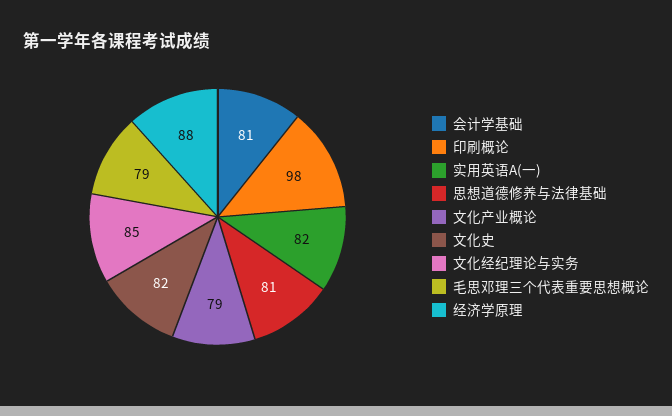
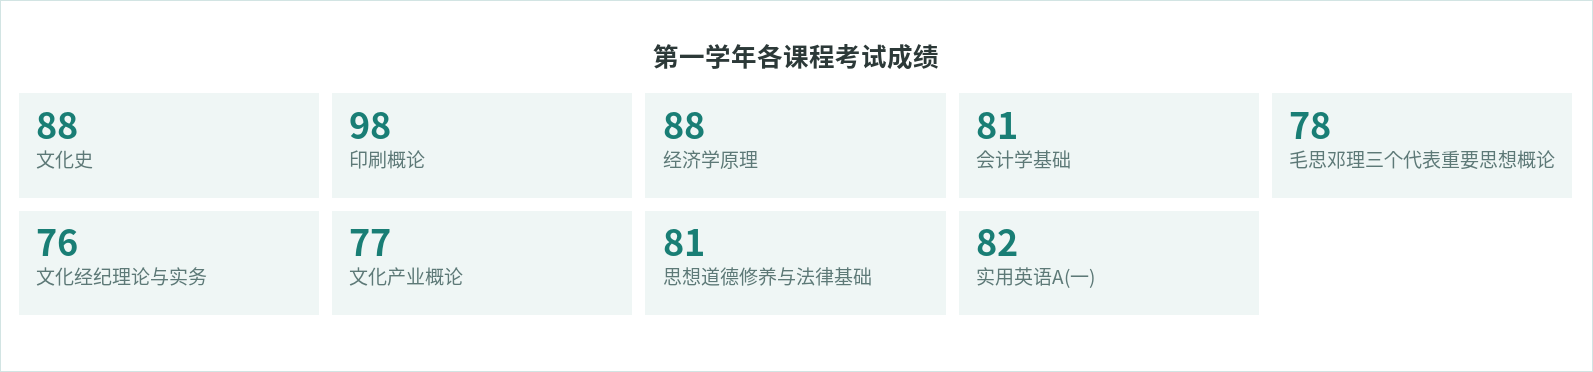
  {
    "会计学基础": 81,
    "印刷概论": 98,
    "实用英语A(一)": 82,
    "思想道德修养与法律基础": 81,
-   "文化产业概论": 79,
+   "文化产业概论": 77,
-   "文化史": 82,
+   "文化史": 88,
-   "文化经纪理论与实务": 85,
+   "文化经纪理论与实务": 76,
-   "毛思邓理三个代表重要思想概论": 79,
+   "毛思邓理三个代表重要思想概论": 78,
    "经济学原理": 88
  }

